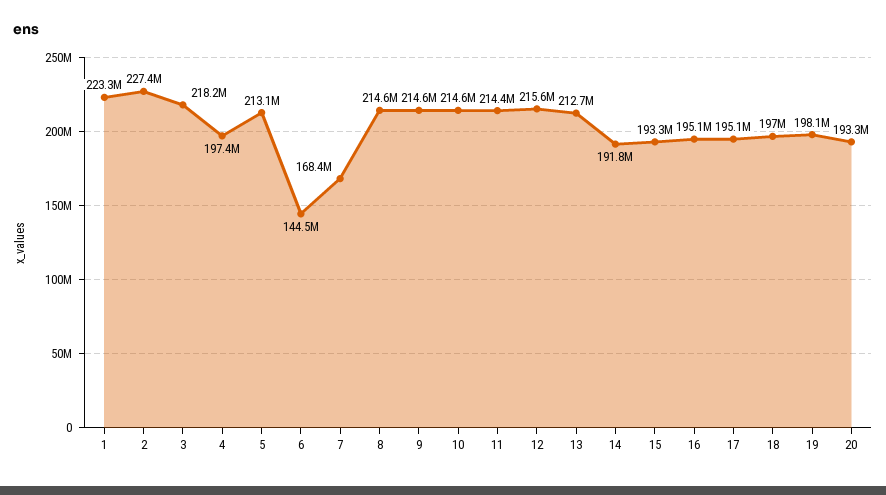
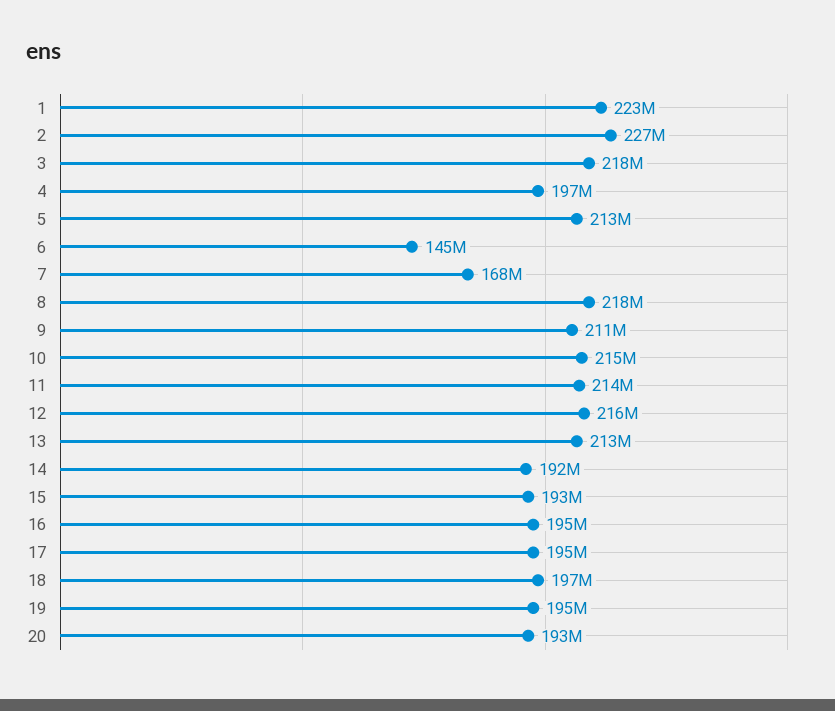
  {
    "1": 223300000,
    "2": 227400000,
    "3": 218200000,
    "4": 197400000,
    "5": 213100000,
    "6": 144500000,
    "7": 168400000,
-   "8": 214600000,
+   "8": 218000000,
-   "9": 214600000,
+   "9": 211000000,
    "10": 214600000,
    "11": 214400000,
    "12": 215600000,
    "13": 212700000,
    "14": 191800000,
    "15": 193300000,
    "16": 195100000,
    "17": 195100000,
    "18": 197000000,
-   "19": 198100000,
+   "19": 195000000,
    "20": 193300000
  }

